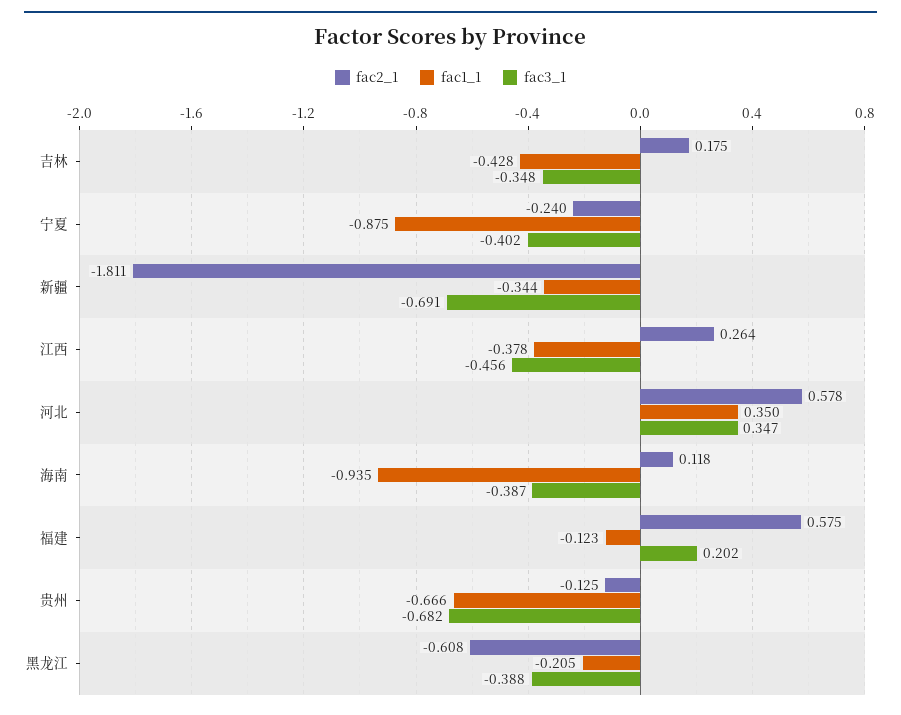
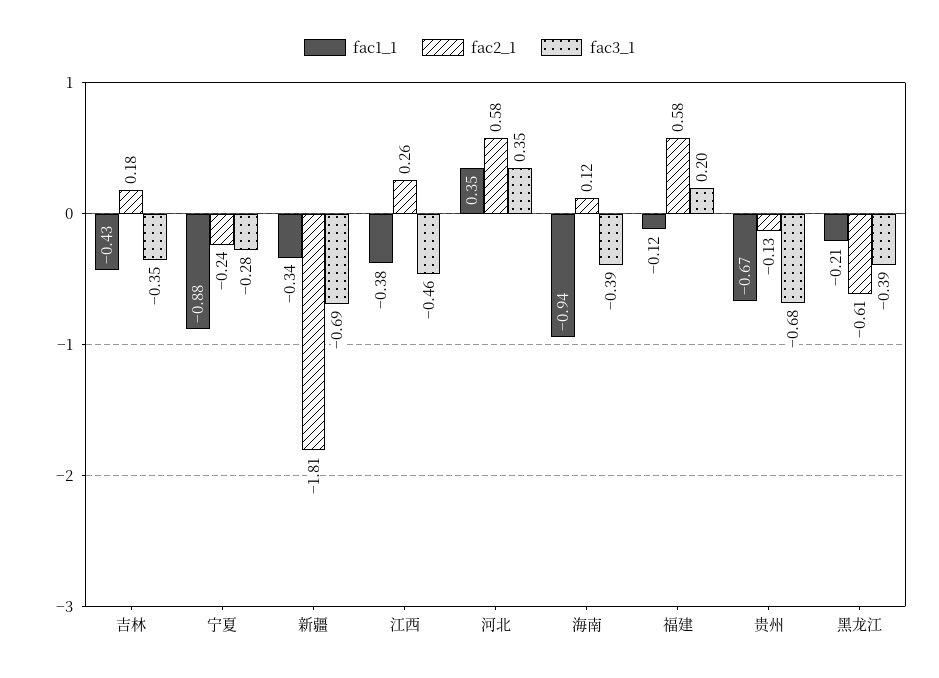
  {
    "fac2_1": {
      "吉林": 0.175,
      "宁夏": -0.24,
      "新疆": -1.811,
      "江西": 0.264,
      "河北": 0.578,
      "海南": 0.118,
      "福建": 0.575,
      "贵州": -0.125,
      "黑龙江": -0.608
    },
    "fac1_1": {
      "吉林": -0.428,
      "宁夏": -0.875,
      "新疆": -0.344,
      "江西": -0.378,
      "河北": 0.35,
      "海南": -0.935,
      "福建": -0.123,
      "贵州": -0.666,
      "黑龙江": -0.205
    },
    "fac3_1": {
      "吉林": -0.348,
-     "宁夏": -0.402,
+     "宁夏": -0.28,
      "新疆": -0.691,
      "江西": -0.456,
      "河北": 0.347,
      "海南": -0.387,
      "福建": 0.202,
      "贵州": -0.682,
      "黑龙江": -0.388
    }
  }

